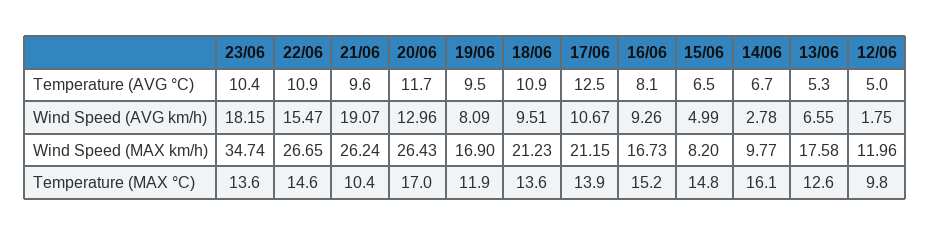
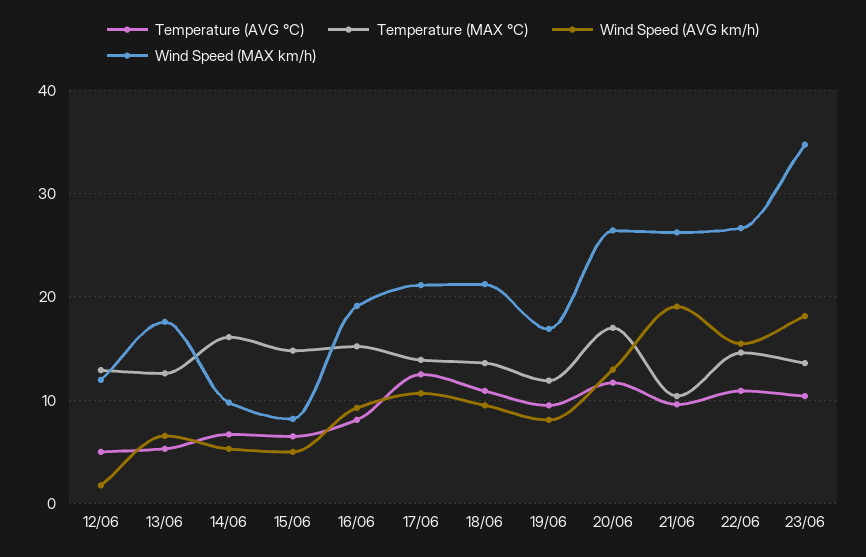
  {
    "Temperature (AVG °C)": {
      "23/06": 10.4,
      "22/06": 10.9,
      "21/06": 9.6,
      "20/06": 11.7,
      "19/06": 9.5,
      "18/06": 10.9,
      "17/06": 12.5,
      "16/06": 8.1,
      "15/06": 6.5,
      "14/06": 6.7,
      "13/06": 5.3,
      "12/06": 5
    },
    "Wind Speed (AVG km/h)": {
      "23/06": 18.15,
      "22/06": 15.47,
      "21/06": 19.07,
      "20/06": 12.96,
      "19/06": 8.09,
      "18/06": 9.51,
      "17/06": 10.67,
      "16/06": 9.26,
      "15/06": 4.99,
-     "14/06": 2.78,
+     "14/06": 5,
      "13/06": 6.55,
      "12/06": 1.75
    },
    "Wind Speed (MAX km/h)": {
      "23/06": 34.74,
      "22/06": 26.65,
      "21/06": 26.24,
      "20/06": 26.43,
      "19/06": 16.9,
      "18/06": 21.23,
      "17/06": 21.15,
-     "16/06": 16.73,
+     "16/06": 19,
      "15/06": 8.2,
      "14/06": 9.77,
      "13/06": 17.58,
      "12/06": 11.96
    },
    "Temperature (MAX °C)": {
      "23/06": 13.6,
      "22/06": 14.6,
      "21/06": 10.4,
      "20/06": 17,
      "19/06": 11.9,
      "18/06": 13.6,
      "17/06": 13.9,
      "16/06": 15.2,
      "15/06": 14.8,
      "14/06": 16.1,
      "13/06": 12.6,
-     "12/06": 9.8
+     "12/06": 13
    }
  }

